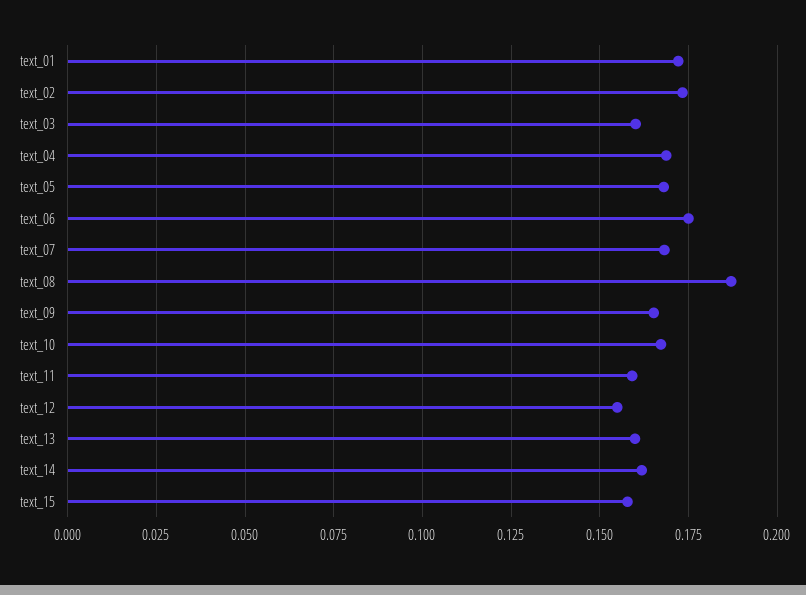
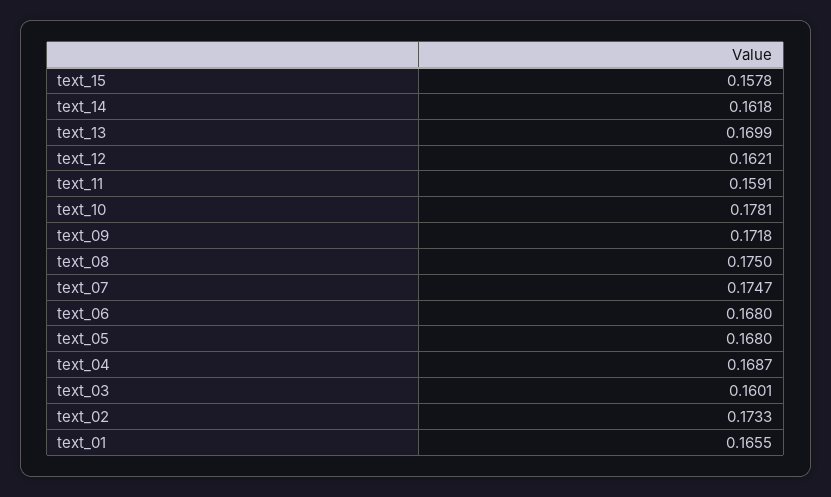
  {
-   "text_01": 0.1725,
+   "text_01": 0.1655,
    "text_02": 0.1733,
    "text_03": 0.1601,
    "text_04": 0.1687,
    "text_05": 0.168,
-   "text_06": 0.175,
+   "text_06": 0.168,
-   "text_07": 0.1675,
+   "text_07": 0.1747,
-   "text_08": 0.1875,
+   "text_08": 0.175,
-   "text_09": 0.165,
+   "text_09": 0.1718,
-   "text_10": 0.1675,
+   "text_10": 0.1781,
    "text_11": 0.1591,
-   "text_12": 0.155,
+   "text_12": 0.1621,
-   "text_13": 0.16,
+   "text_13": 0.1699,
    "text_14": 0.1618,
    "text_15": 0.1578
  }

